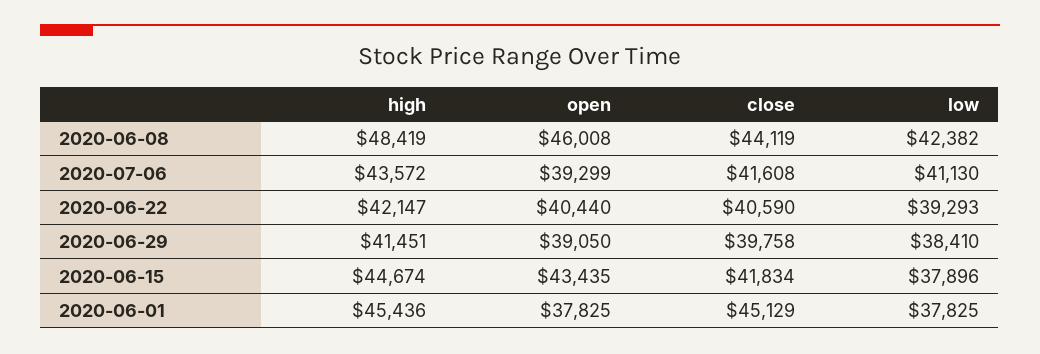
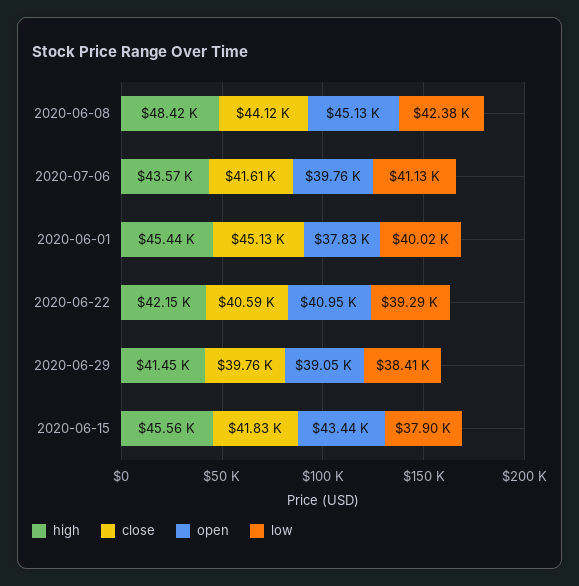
  {
    "high": {
      "2020-06-08": 48419,
      "2020-07-06": 43572,
      "2020-06-22": 42147,
      "2020-06-29": 41451,
-     "2020-06-15": 44674,
+     "2020-06-15": 45560,
      "2020-06-01": 45436
    },
    "open": {
-     "2020-06-08": 46008,
+     "2020-06-08": 45130,
-     "2020-07-06": 39299,
+     "2020-07-06": 39760,
-     "2020-06-22": 40440,
+     "2020-06-22": 40950,
      "2020-06-29": 39050,
      "2020-06-15": 43435,
      "2020-06-01": 37825
    },
    "close": {
      "2020-06-08": 44119,
      "2020-07-06": 41608,
      "2020-06-22": 40590,
      "2020-06-29": 39758,
      "2020-06-15": 41834,
      "2020-06-01": 45129
    },
    "low": {
      "2020-06-08": 42382,
      "2020-07-06": 41130,
      "2020-06-22": 39293,
      "2020-06-29": 38410,
      "2020-06-15": 37896,
-     "2020-06-01": 37825
+     "2020-06-01": 40020
    }
  }

